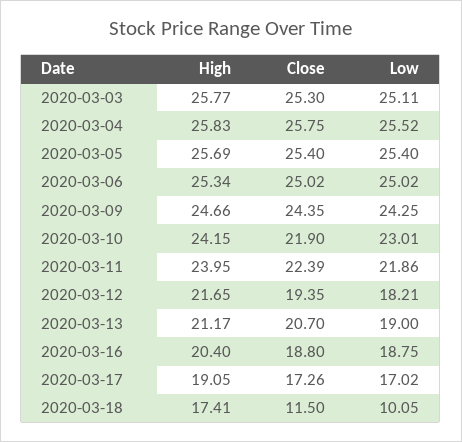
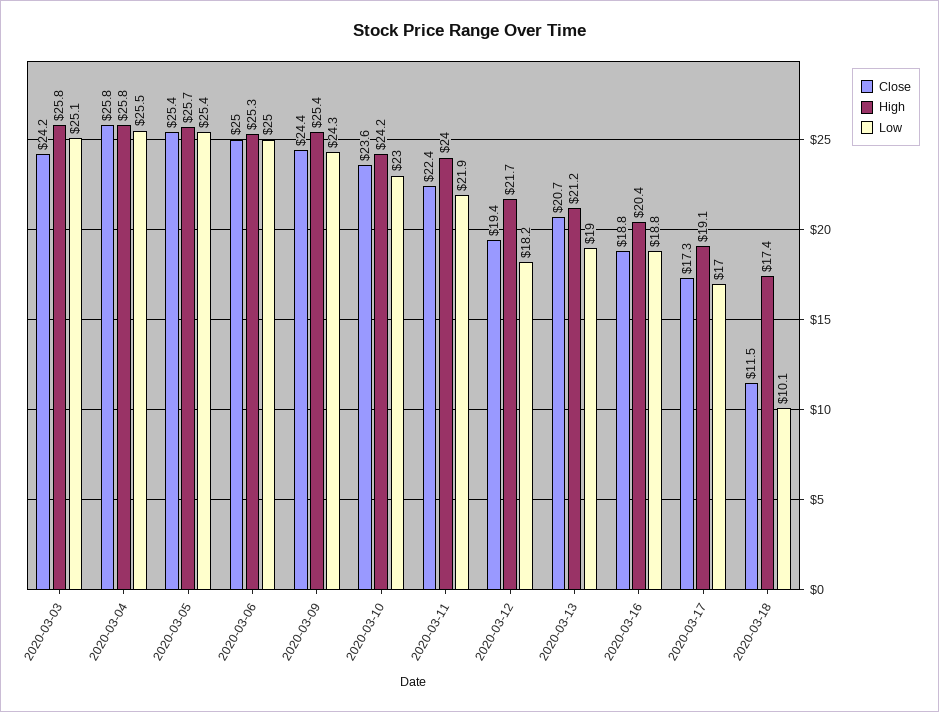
  {
    "High": {
      "2020-03-03": 25.77,
      "2020-03-04": 25.83,
      "2020-03-05": 25.69,
      "2020-03-06": 25.34,
-     "2020-03-09": 24.66,
+     "2020-03-09": 25.4,
      "2020-03-10": 24.15,
      "2020-03-11": 23.95,
      "2020-03-12": 21.65,
      "2020-03-13": 21.17,
      "2020-03-16": 20.4,
      "2020-03-17": 19.05,
      "2020-03-18": 17.41
    },
    "Close": {
-     "2020-03-03": 25.3,
+     "2020-03-03": 24.2,
      "2020-03-04": 25.75,
      "2020-03-05": 25.4,
      "2020-03-06": 25.02,
      "2020-03-09": 24.35,
-     "2020-03-10": 21.9,
+     "2020-03-10": 23.6,
      "2020-03-11": 22.39,
      "2020-03-12": 19.35,
      "2020-03-13": 20.7,
      "2020-03-16": 18.8,
      "2020-03-17": 17.26,
      "2020-03-18": 11.5
    },
    "Low": {
      "2020-03-03": 25.11,
      "2020-03-04": 25.52,
      "2020-03-05": 25.4,
      "2020-03-06": 25.02,
      "2020-03-09": 24.25,
      "2020-03-10": 23.01,
      "2020-03-11": 21.86,
      "2020-03-12": 18.21,
      "2020-03-13": 19,
      "2020-03-16": 18.75,
      "2020-03-17": 17.02,
      "2020-03-18": 10.05
    }
  }

